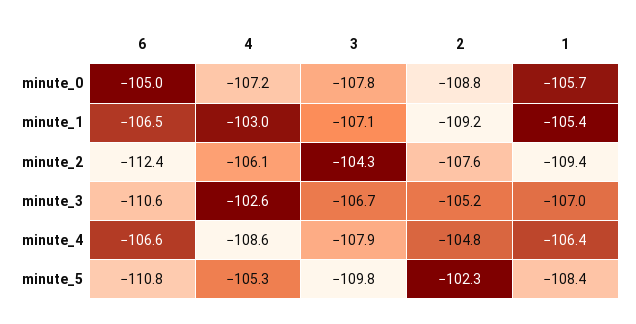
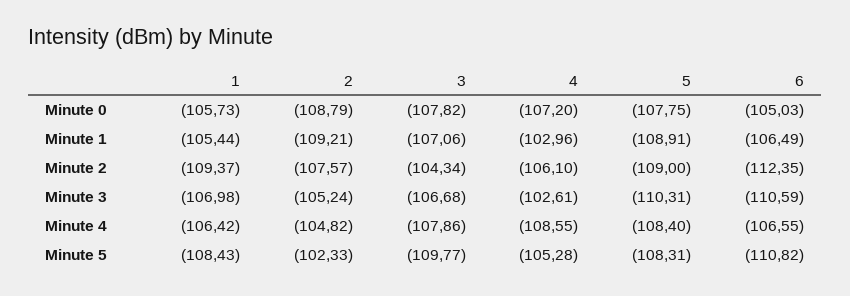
  {
    "6": {
      "minute_0": -105.03,
      "minute_1": -106.49,
      "minute_2": -112.35,
      "minute_3": -110.59,
      "minute_4": -106.55,
      "minute_5": -110.82
    },
    "4": {
      "minute_0": -107.2,
      "minute_1": -102.96,
      "minute_2": -106.1,
      "minute_3": -102.61,
      "minute_4": -108.55,
      "minute_5": -105.28
    },
    "3": {
      "minute_0": -107.82,
      "minute_1": -107.06,
      "minute_2": -104.34,
      "minute_3": -106.68,
      "minute_4": -107.86,
      "minute_5": -109.77
    },
    "2": {
      "minute_0": -108.79,
      "minute_1": -109.21,
      "minute_2": -107.57,
      "minute_3": -105.24,
      "minute_4": -104.82,
      "minute_5": -102.33
    },
    "1": {
      "minute_0": -105.73,
      "minute_1": -105.44,
      "minute_2": -109.37,
      "minute_3": -106.98,
      "minute_4": -106.42,
      "minute_5": -108.43
-   }
+   },
+   "5": {
+     "minute_0": -107.75,
+     "minute_1": -108.91,
+     "minute_2": -109,
+     "minute_3": -110.31,
+     "minute_4": -108.4,
+     "minute_5": -108.31
+   }
  }

